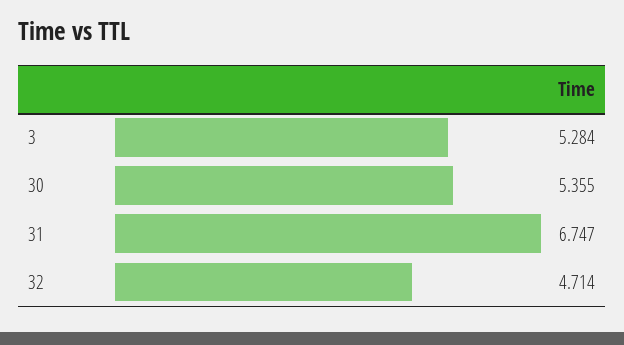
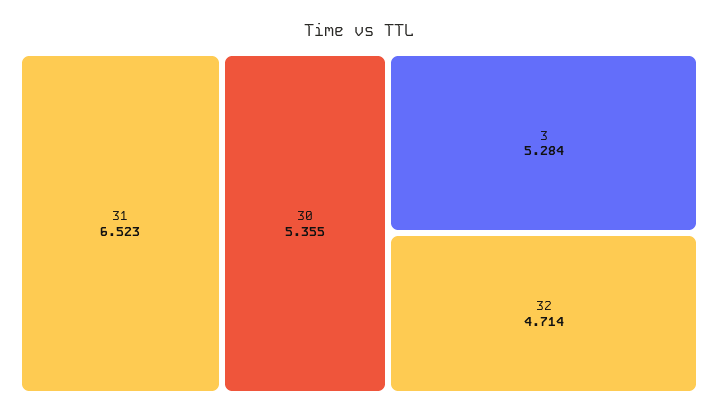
  {
    "3": 5.284,
    "30": 5.355,
-   "31": 6.747,
+   "31": 6.523,
    "32": 4.714
  }

